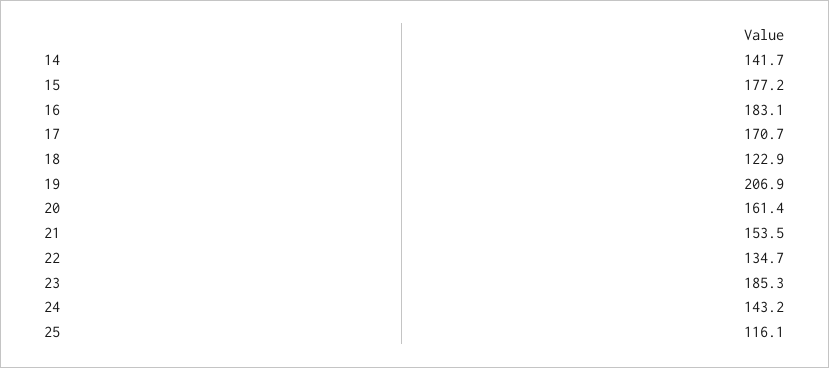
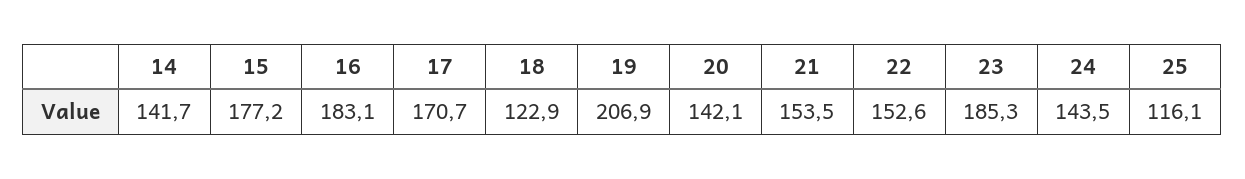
  {
    "14": 141.7,
    "15": 177.2,
    "16": 183.1,
    "17": 170.7,
    "18": 122.9,
    "19": 206.9,
-   "20": 161.4,
+   "20": 142.1,
    "21": 153.5,
-   "22": 134.7,
+   "22": 152.6,
    "23": 185.3,
-   "24": 143.2,
+   "24": 143.5,
    "25": 116.1
  }

